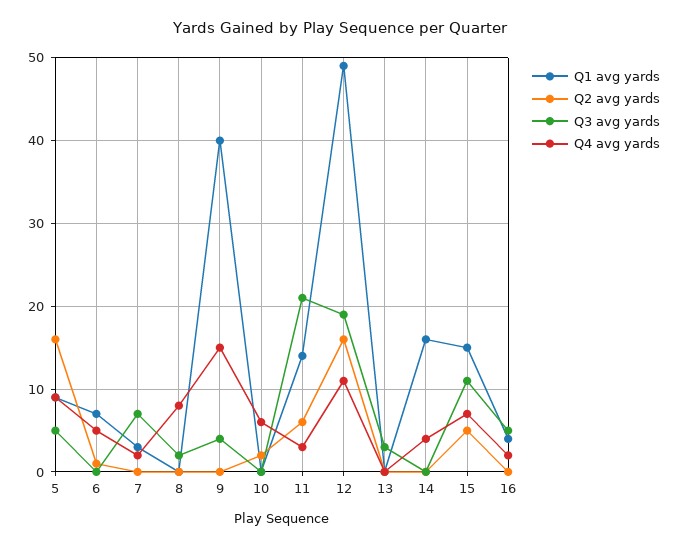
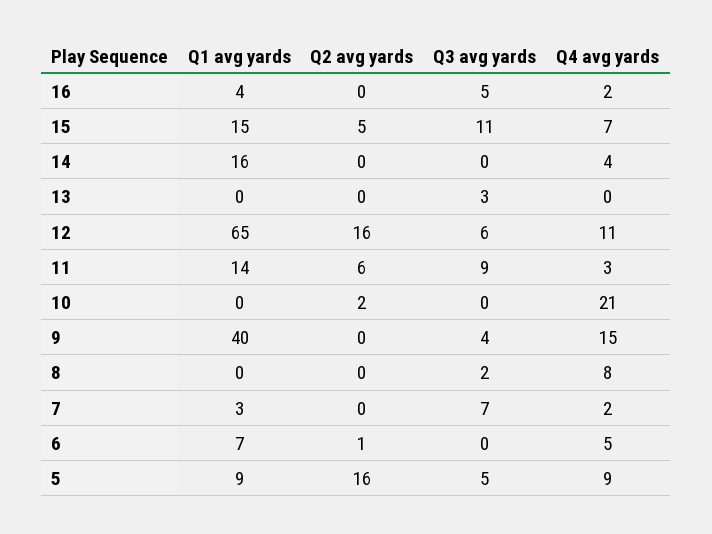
  {
    "Q1 avg yards": {
      "5": 9,
      "6": 7,
      "7": 3,
      "8": 0,
      "9": 40,
      "10": 0,
      "11": 14,
-     "12": 49,
+     "12": 65,
      "13": 0,
      "14": 16,
      "15": 15,
      "16": 4
    },
    "Q2 avg yards": {
      "5": 16,
      "6": 1,
      "7": 0,
      "8": 0,
      "9": 0,
      "10": 2,
      "11": 6,
      "12": 16,
      "13": 0,
      "14": 0,
      "15": 5,
      "16": 0
    },
    "Q3 avg yards": {
      "5": 5,
      "6": 0,
      "7": 7,
      "8": 2,
      "9": 4,
      "10": 0,
-     "11": 21,
+     "11": 9,
-     "12": 19,
+     "12": 6,
      "13": 3,
      "14": 0,
      "15": 11,
      "16": 5
    },
    "Q4 avg yards": {
      "5": 9,
      "6": 5,
      "7": 2,
      "8": 8,
      "9": 15,
-     "10": 6,
+     "10": 21,
      "11": 3,
      "12": 11,
      "13": 0,
      "14": 4,
      "15": 7,
      "16": 2
    }
  }

